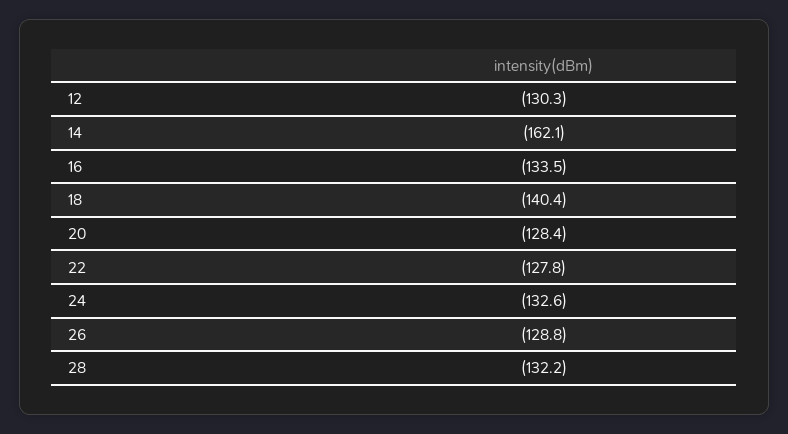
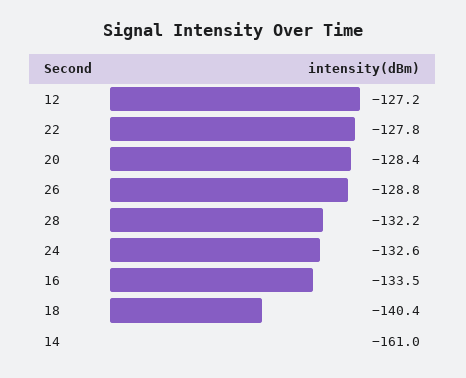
  {
-   "12": -130.3,
+   "12": -127.2,
-   "14": -162.1,
+   "14": -161,
    "16": -133.5,
    "18": -140.4,
    "20": -128.4,
    "22": -127.8,
    "24": -132.6,
    "26": -128.8,
    "28": -132.2
  }

